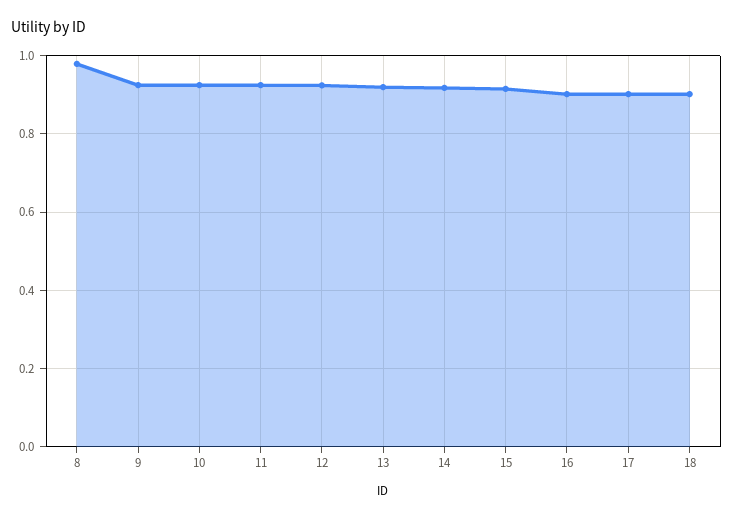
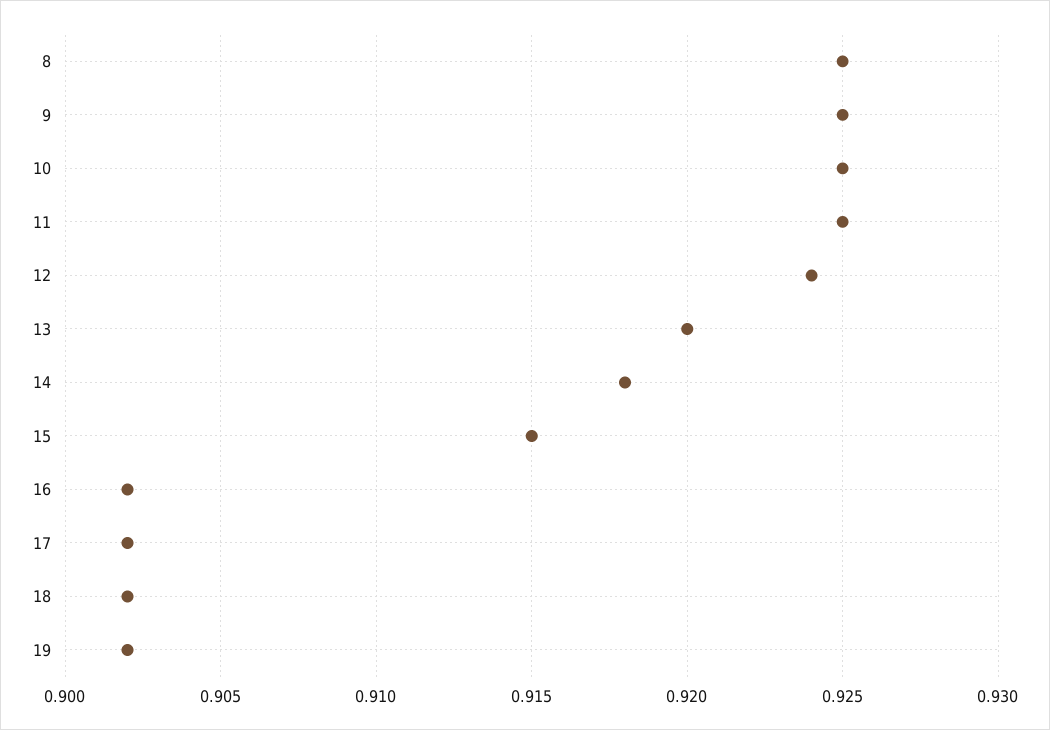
  {
-   "8": 0.98,
+   "8": 0.925,
    "9": 0.925,
    "10": 0.925,
    "11": 0.925,
    "12": 0.924,
    "13": 0.92,
    "14": 0.918,
    "15": 0.915,
    "16": 0.902,
    "17": 0.902,
-   "18": 0.902
+   "18": 0.902,
+   "19": 0.902
  }

